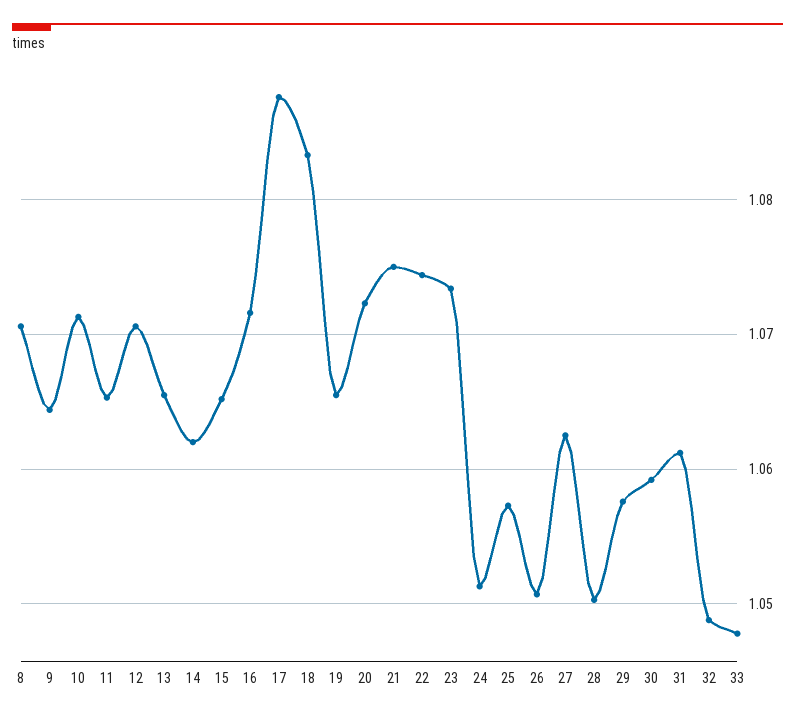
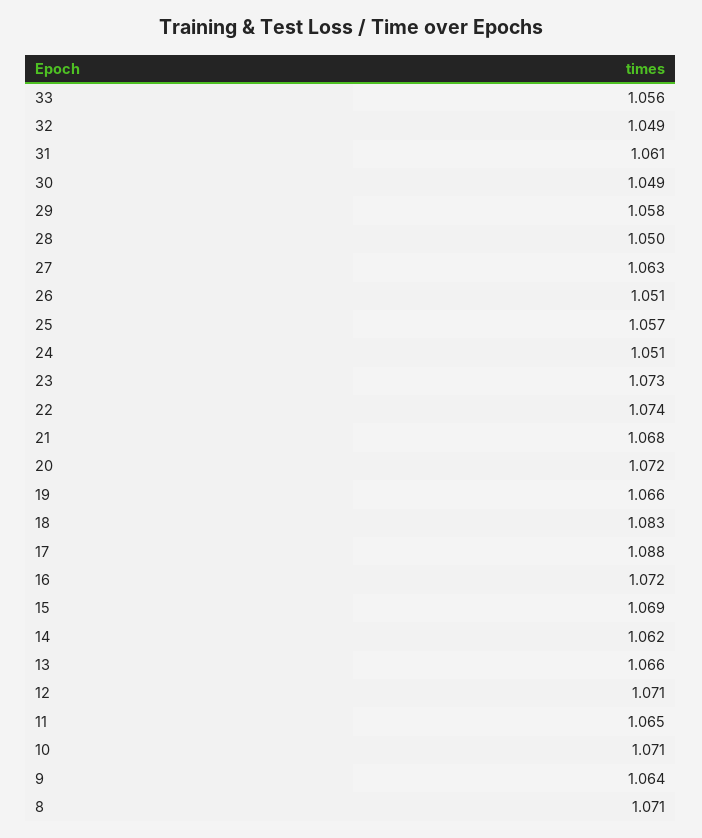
  {
    "8": 1.071,
    "9": 1.064,
    "10": 1.071,
    "11": 1.065,
    "12": 1.071,
    "13": 1.066,
    "14": 1.062,
-   "15": 1.065,
+   "15": 1.069,
    "16": 1.072,
    "17": 1.088,
    "18": 1.083,
    "19": 1.066,
    "20": 1.072,
-   "21": 1.075,
+   "21": 1.068,
    "22": 1.074,
    "23": 1.073,
    "24": 1.051,
    "25": 1.057,
    "26": 1.051,
    "27": 1.063,
    "28": 1.05,
    "29": 1.058,
-   "30": 1.059,
+   "30": 1.049,
    "31": 1.061,
    "32": 1.049,
-   "33": 1.048
+   "33": 1.056
  }

